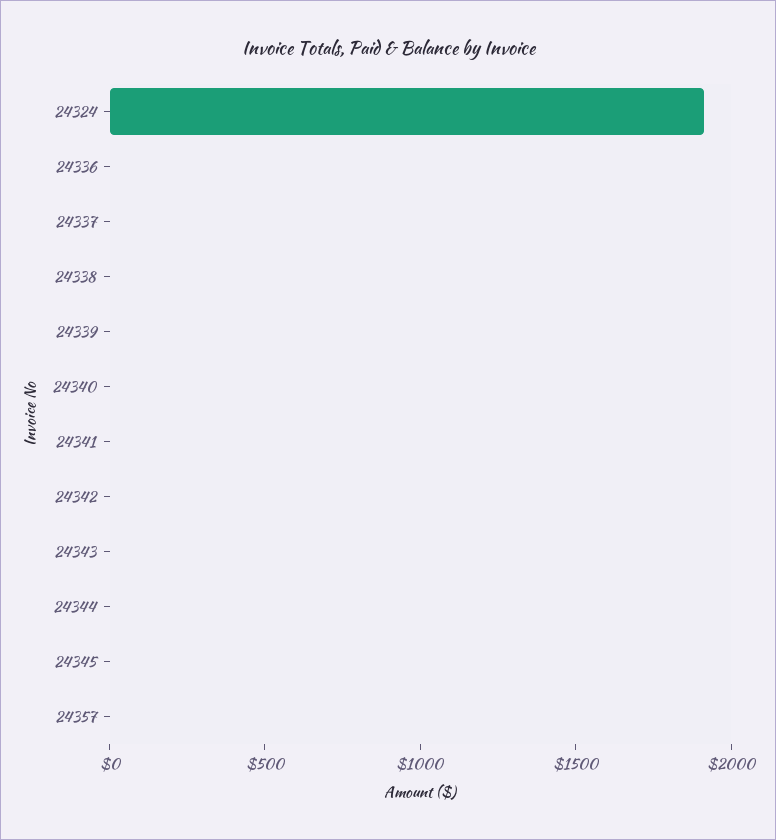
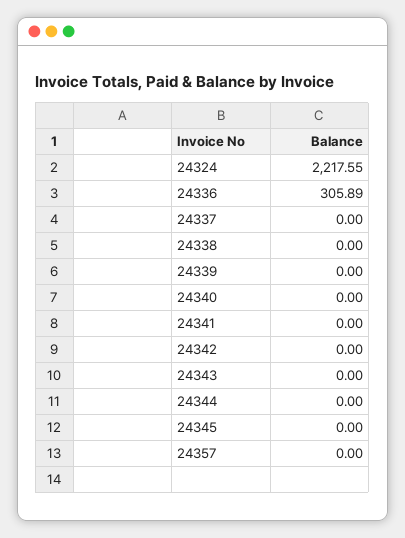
  {
-   "24324": 1900,
+   "24324": 2217.55,
-   "24336": 0,
+   "24336": 305.89,
    "24337": 0,
    "24338": 0,
    "24339": 0,
    "24340": 0,
    "24341": 0,
    "24342": 0,
    "24343": 0,
    "24344": 0,
    "24345": 0,
    "24357": 0
  }

